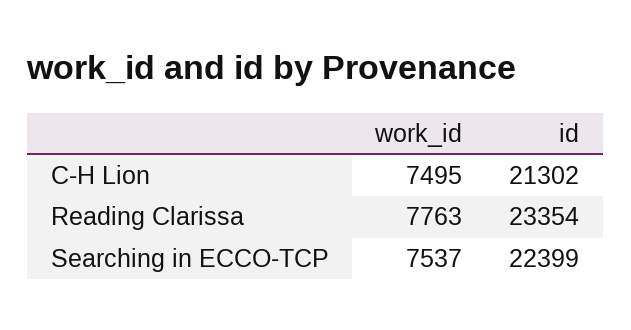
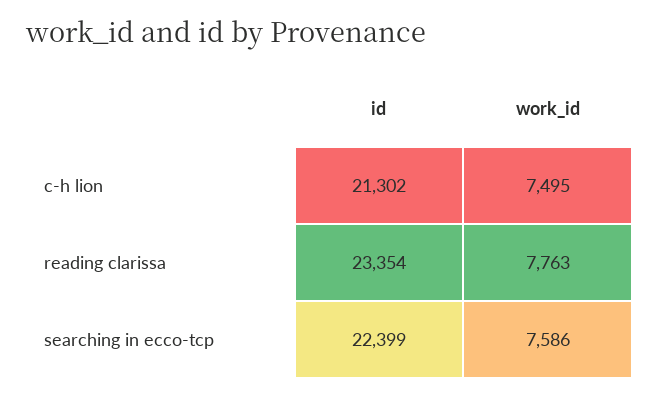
  {
    "work_id": {
      "C-H Lion": 7495,
      "Reading Clarissa": 7763,
-     "Searching in ECCO-TCP": 7537
+     "Searching in ECCO-TCP": 7586
    },
    "id": {
      "C-H Lion": 21302,
      "Reading Clarissa": 23354,
      "Searching in ECCO-TCP": 22399
    }
  }

